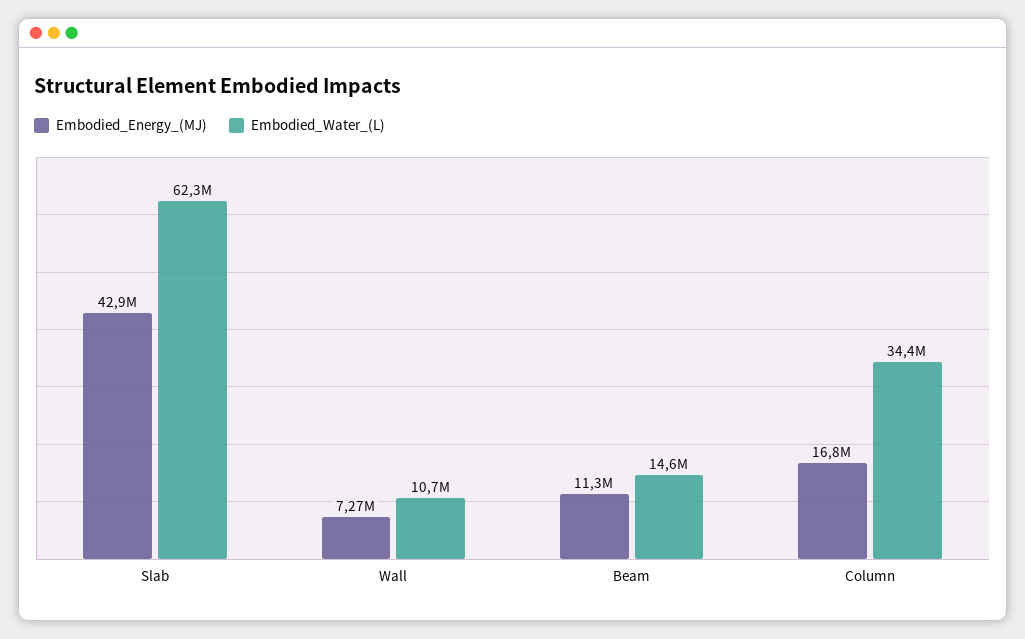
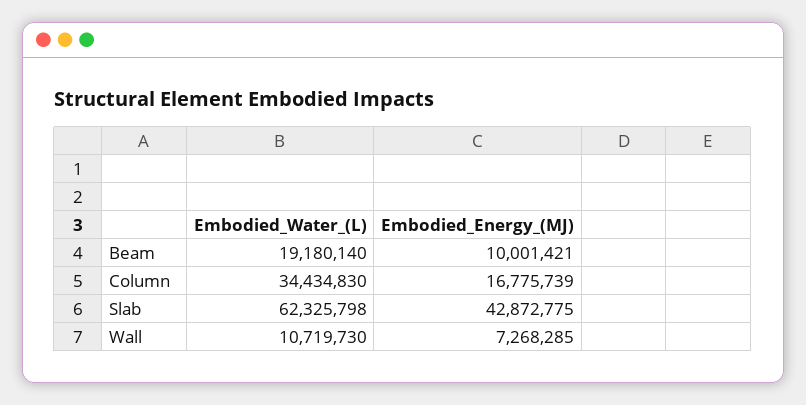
  {
    "Embodied_Energy_(MJ)": {
      "Slab": 42872775,
      "Wall": 7268285,
-     "Beam": 11300000,
+     "Beam": 10001421,
      "Column": 16775739
    },
    "Embodied_Water_(L)": {
      "Slab": 62325798,
      "Wall": 10719730,
-     "Beam": 14600000,
+     "Beam": 19180140,
      "Column": 34434830
    }
  }

